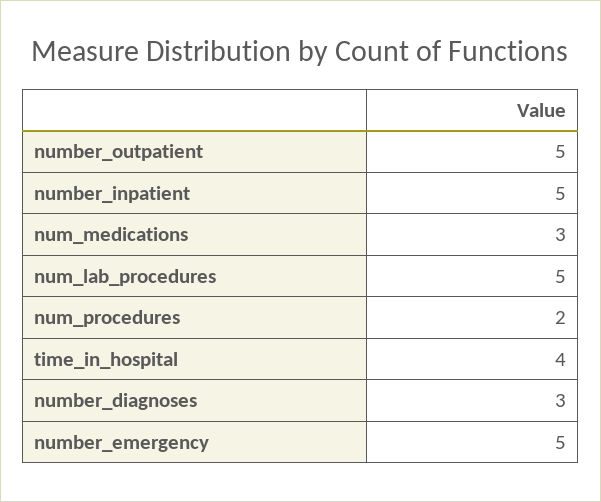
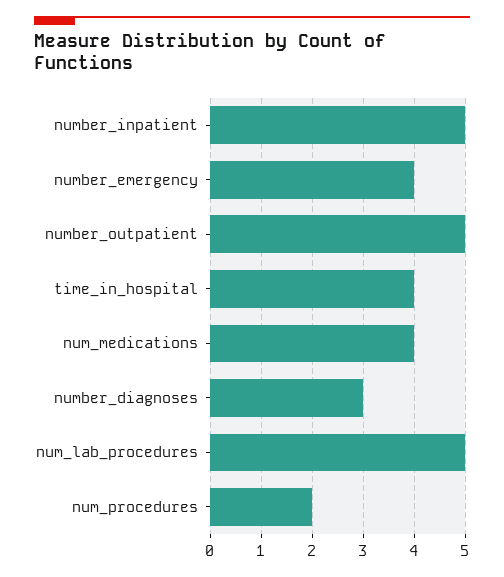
  {
    "number_outpatient": 5,
    "number_inpatient": 5,
-   "num_medications": 3,
+   "num_medications": 4,
    "num_lab_procedures": 5,
    "num_procedures": 2,
    "time_in_hospital": 4,
    "number_diagnoses": 3,
-   "number_emergency": 5
+   "number_emergency": 4
  }

